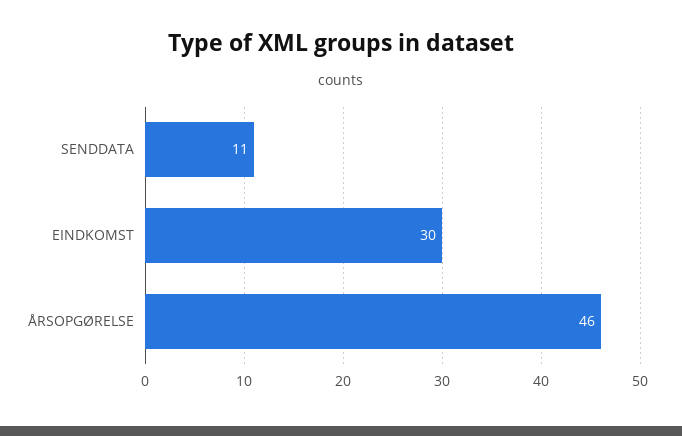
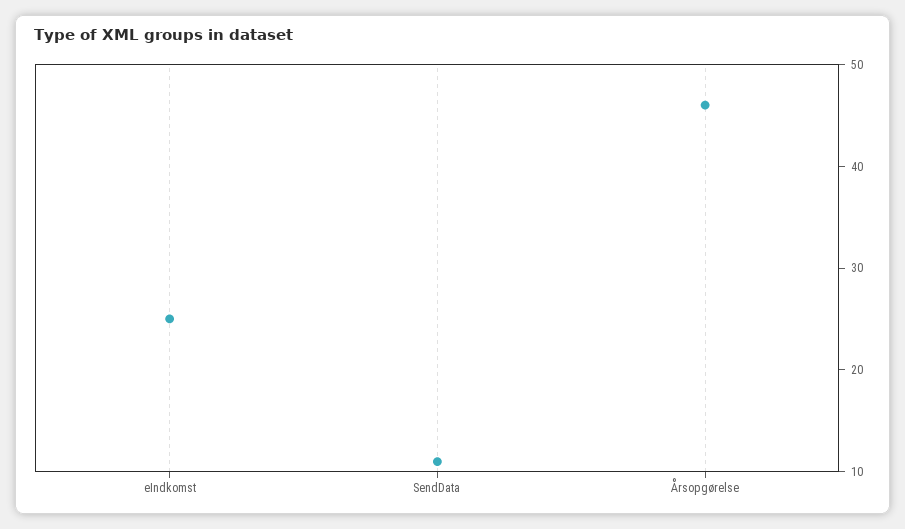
  {
    "SENDDATA": 11,
-   "EINDKOMST": 30,
+   "EINDKOMST": 25,
    "ÅRSOPGØRELSE": 46
  }

